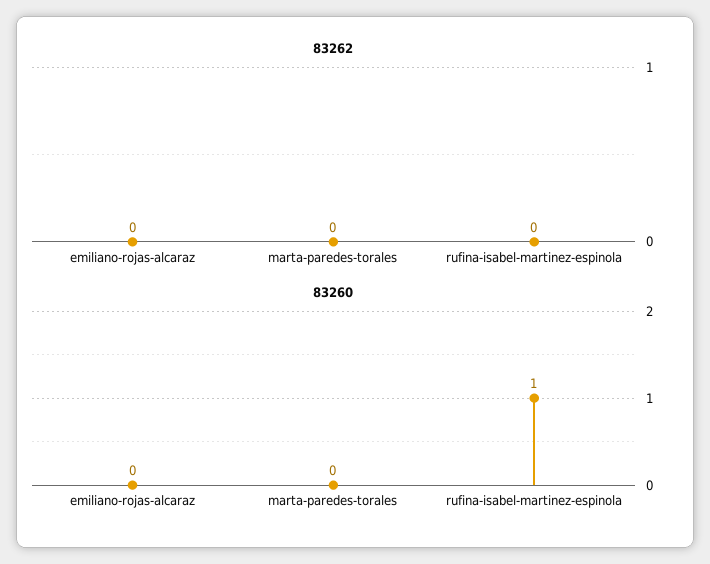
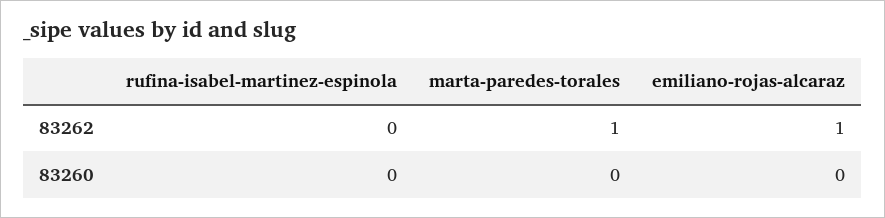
  {
    "83262": {
-     "emiliano-rojas-alcaraz": 0,
+     "emiliano-rojas-alcaraz": 1,
-     "marta-paredes-torales": 0,
+     "marta-paredes-torales": 1,
      "rufina-isabel-martinez-espinola": 0
    },
    "83260": {
      "emiliano-rojas-alcaraz": 0,
      "marta-paredes-torales": 0,
-     "rufina-isabel-martinez-espinola": 1
+     "rufina-isabel-martinez-espinola": 0
    }
  }

